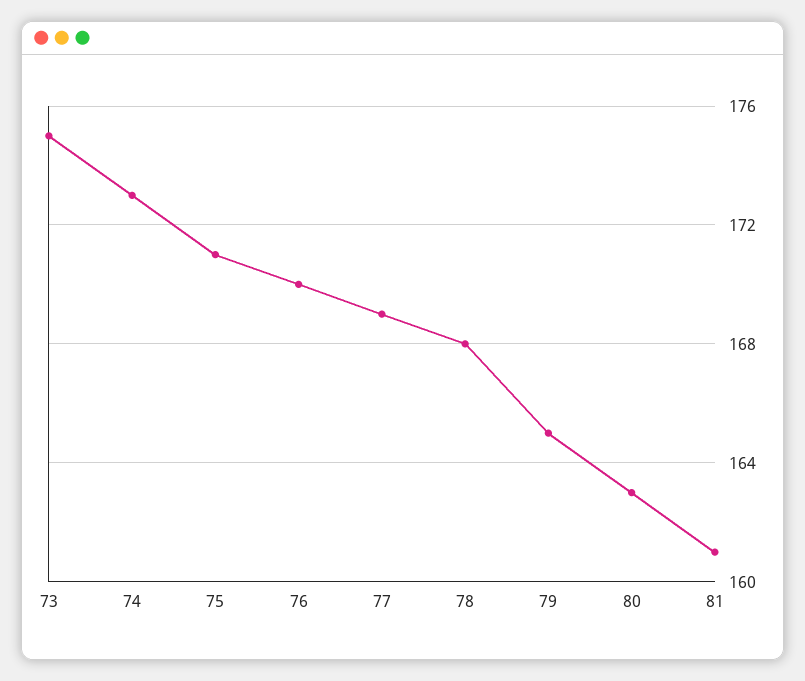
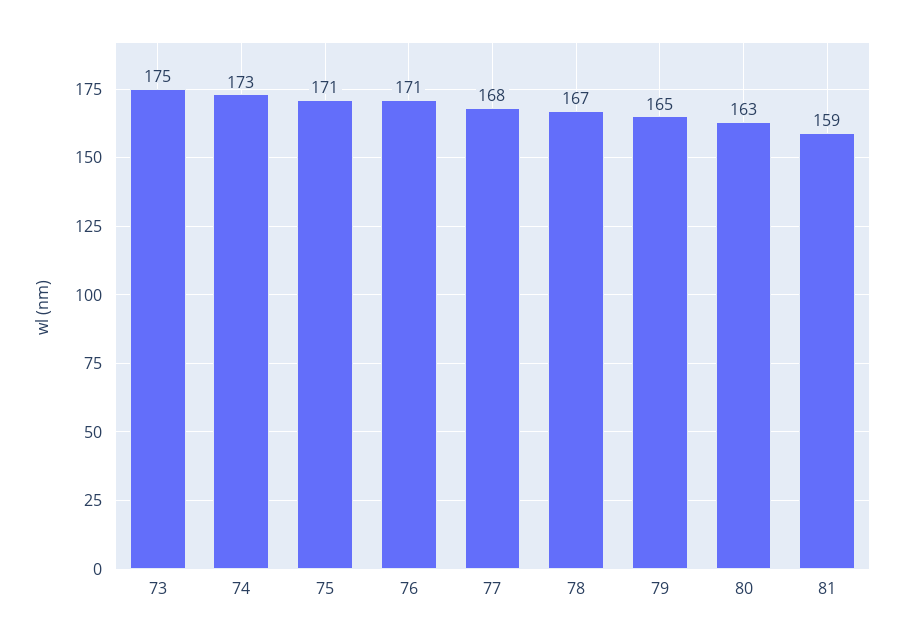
  {
    "73": 175,
    "74": 173,
    "75": 171,
-   "76": 170,
+   "76": 171,
-   "77": 169,
+   "77": 168,
-   "78": 168,
+   "78": 167,
    "79": 165,
    "80": 163,
-   "81": 161
+   "81": 159
  }

